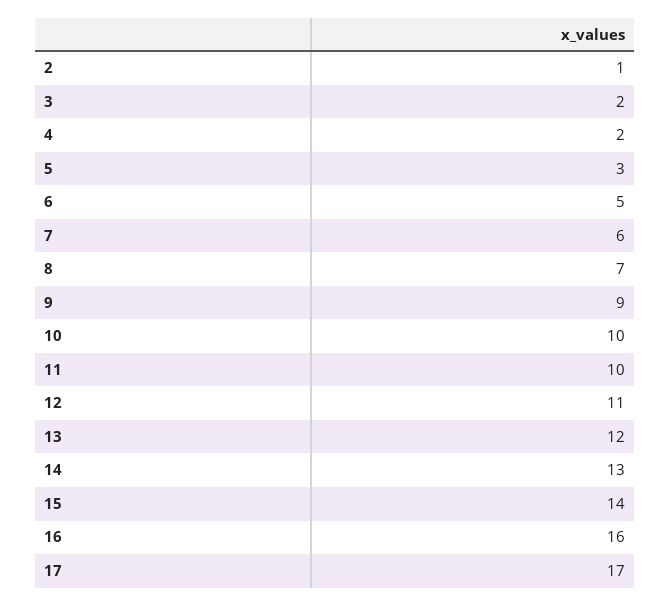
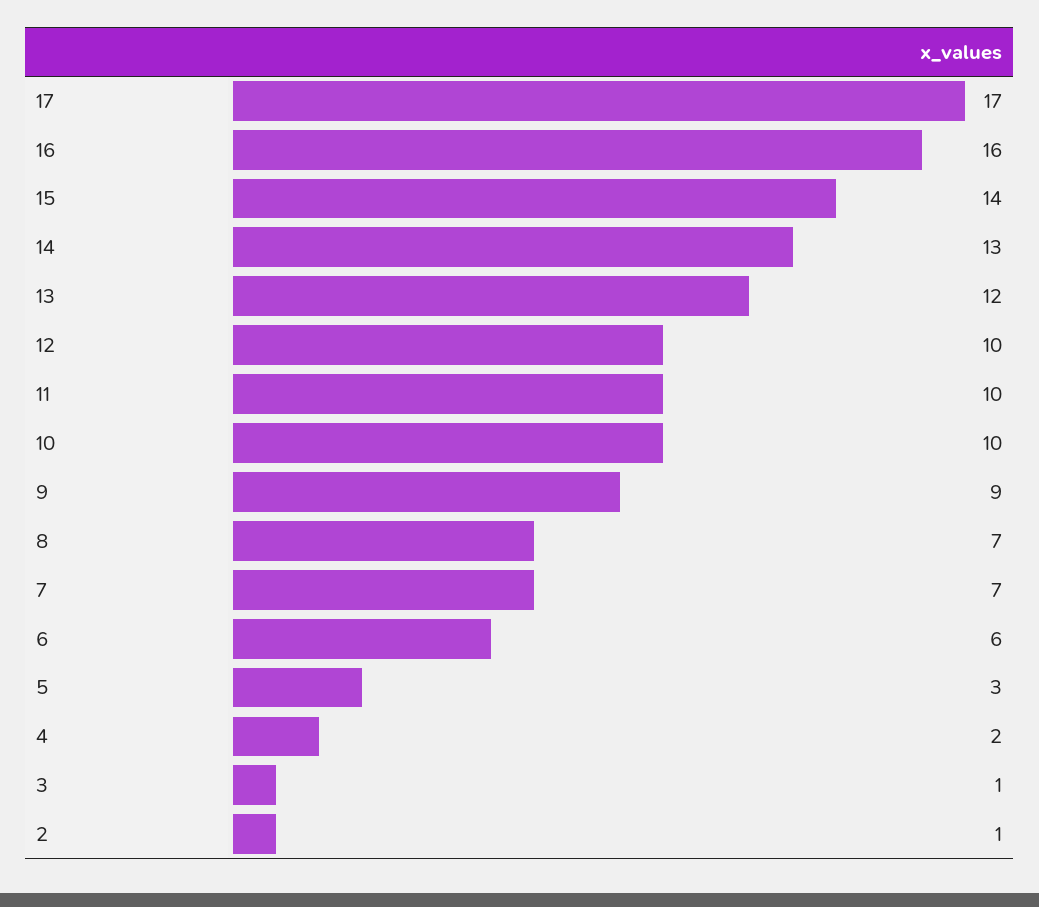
  {
    "2": 1,
-   "3": 2,
+   "3": 1,
    "4": 2,
    "5": 3,
-   "6": 5,
+   "6": 6,
-   "7": 6,
+   "7": 7,
    "8": 7,
    "9": 9,
    "10": 10,
    "11": 10,
-   "12": 11,
+   "12": 10,
    "13": 12,
    "14": 13,
    "15": 14,
    "16": 16,
    "17": 17
  }

